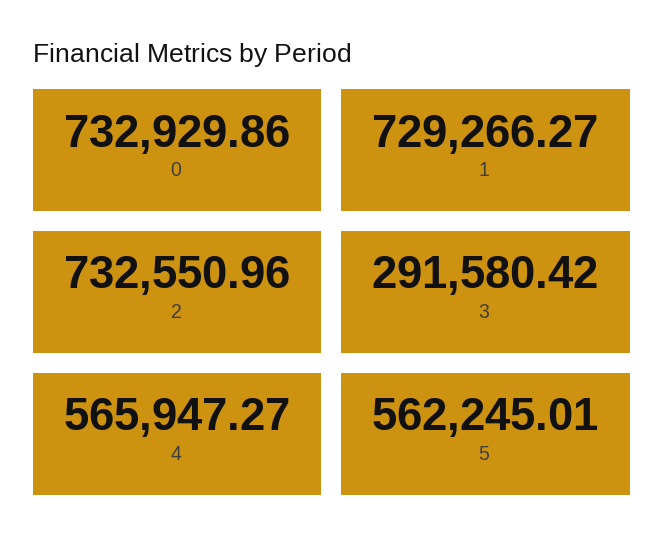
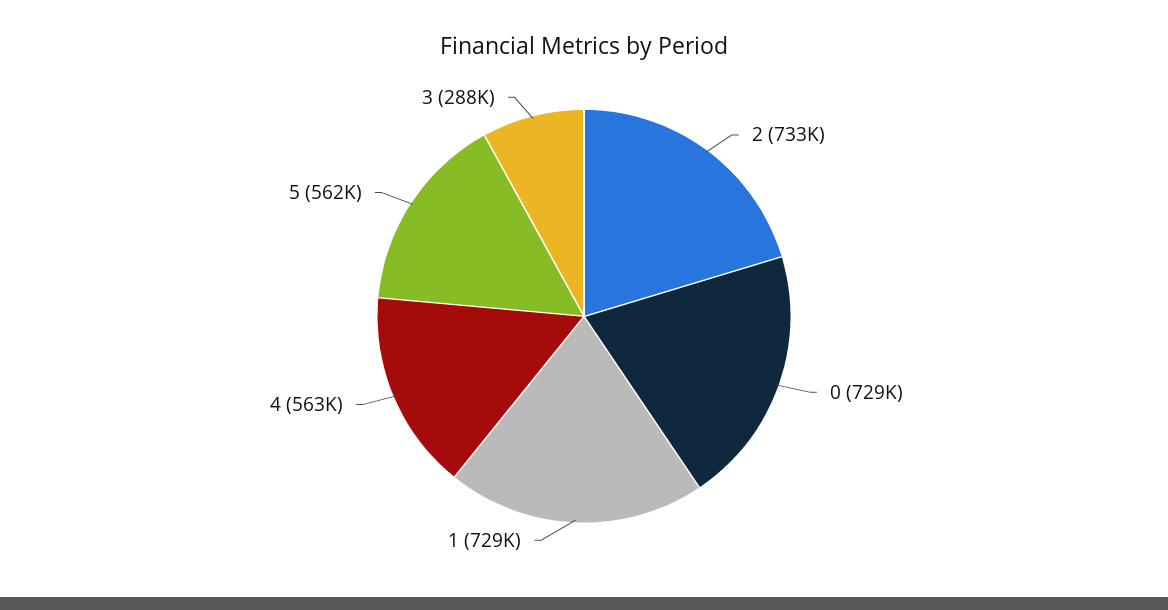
  {
-   "0": 732929.86,
+   "0": 729000,
    "1": 729266.27,
    "2": 732550.96,
-   "3": 291580.42,
+   "3": 288000,
-   "4": 565947.27,
+   "4": 563000,
    "5": 562245.01
  }

